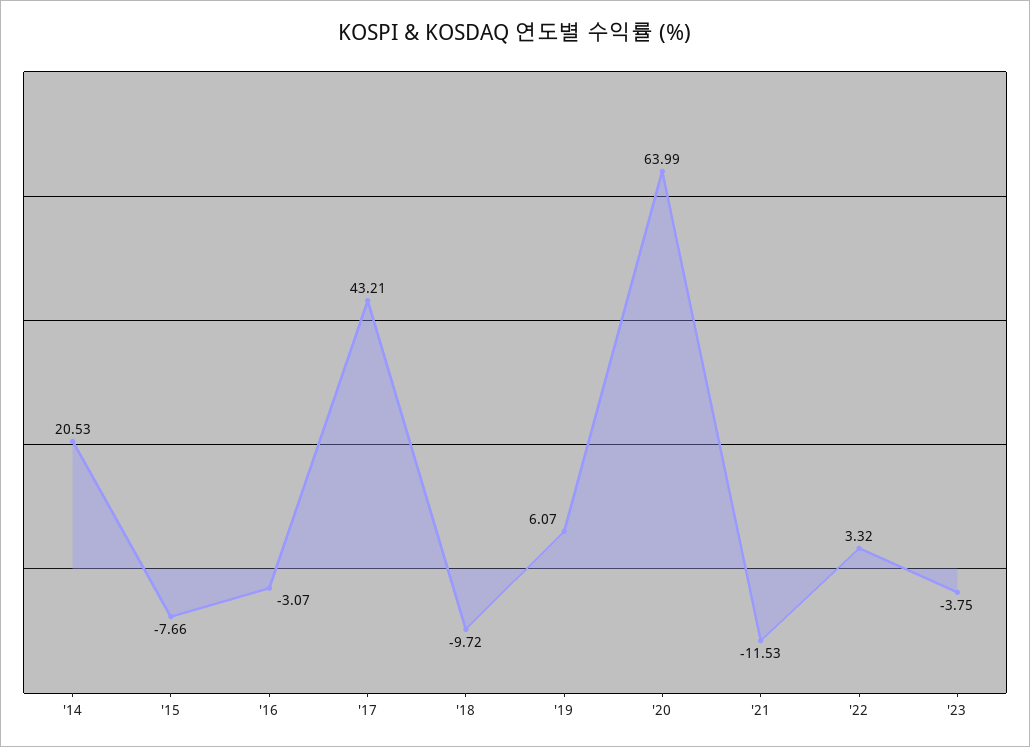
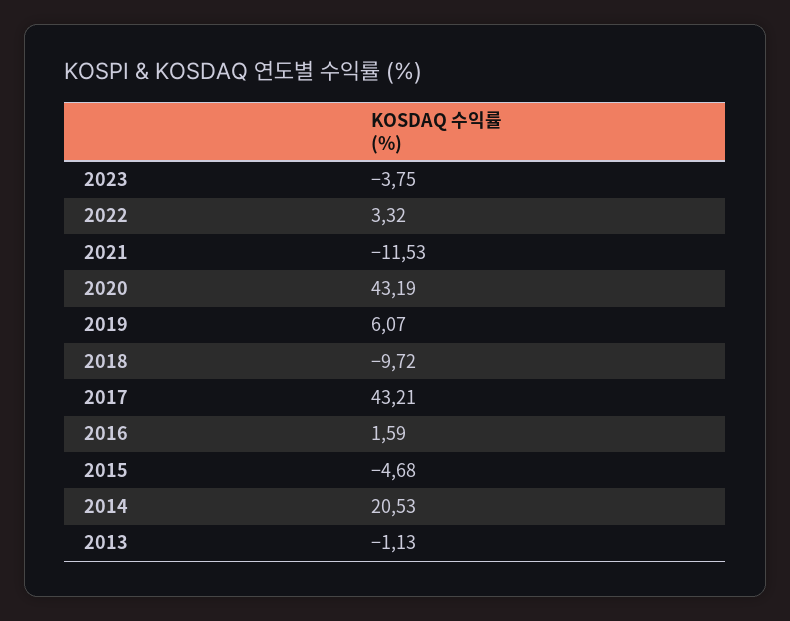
  {
    "'14": 20.53,
-   "'15": -7.66,
+   "'15": -4.68,
-   "'16": -3.07,
+   "'16": 1.59,
    "'17": 43.21,
    "'18": -9.72,
    "'19": 6.07,
-   "'20": 63.99,
+   "'20": 43.19,
    "'21": -11.53,
    "'22": 3.32,
-   "'23": -3.75
+   "'23": -3.75,
+   "2013": -1.13
  }

